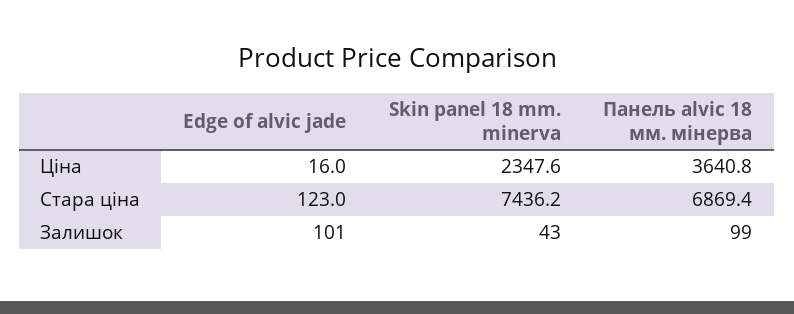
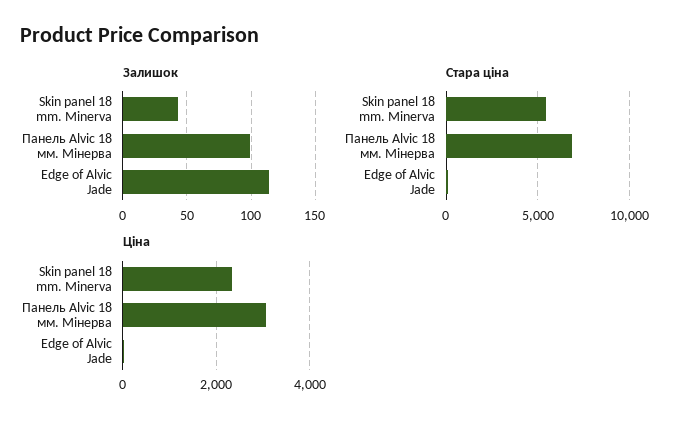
  {
    "Ціна": {
      "Edge of alvic jade": 16,
      "Skin panel 18 mm. minerva": 2347.6,
-     "Панель alvic 18 мм. мінерва": 3640.8
+     "Панель alvic 18 мм. мінерва": 3000
    },
    "Стара ціна": {
      "Edge of alvic jade": 123,
-     "Skin panel 18 mm. minerva": 7436.2,
+     "Skin panel 18 mm. minerva": 5500,
      "Панель alvic 18 мм. мінерва": 6869.4
    },
    "Залишок": {
-     "Edge of alvic jade": 101,
+     "Edge of alvic jade": 115,
      "Skin panel 18 mm. minerva": 43,
      "Панель alvic 18 мм. мінерва": 99
    }
  }

